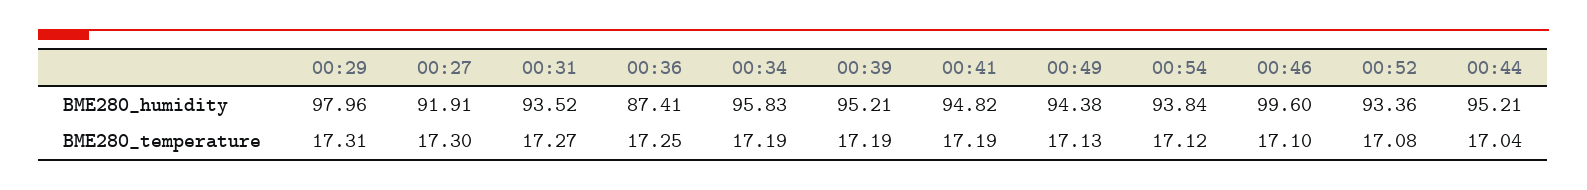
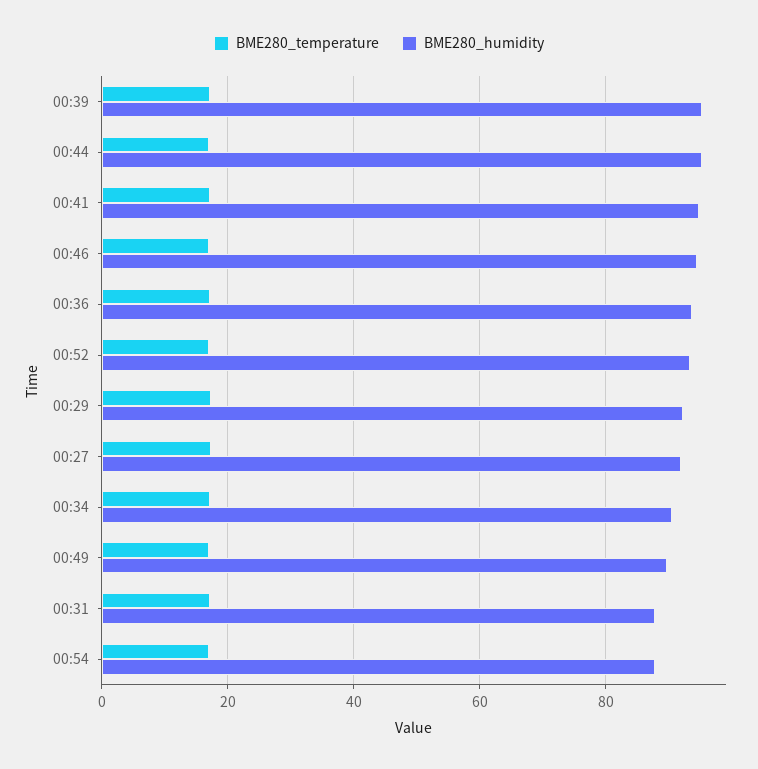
  {
    "BME280_humidity": {
-     "00:29": 97.96,
+     "00:29": 92,
      "00:27": 91.91,
-     "00:31": 93.52,
+     "00:31": 88,
-     "00:36": 87.41,
+     "00:36": 94,
-     "00:34": 95.83,
+     "00:34": 90,
      "00:39": 95.21,
      "00:41": 94.82,
-     "00:49": 94.38,
+     "00:49": 90,
-     "00:54": 93.84,
+     "00:54": 88,
-     "00:46": 99.6,
+     "00:46": 94,
      "00:52": 93.36,
      "00:44": 95.21
    },
    "BME280_temperature": {
      "00:29": 17.31,
      "00:27": 17.3,
      "00:31": 17.27,
      "00:36": 17.25,
      "00:34": 17.19,
      "00:39": 17.19,
      "00:41": 17.19,
      "00:49": 17.13,
      "00:54": 17.12,
      "00:46": 17.1,
      "00:52": 17.08,
      "00:44": 17.04
    }
  }

